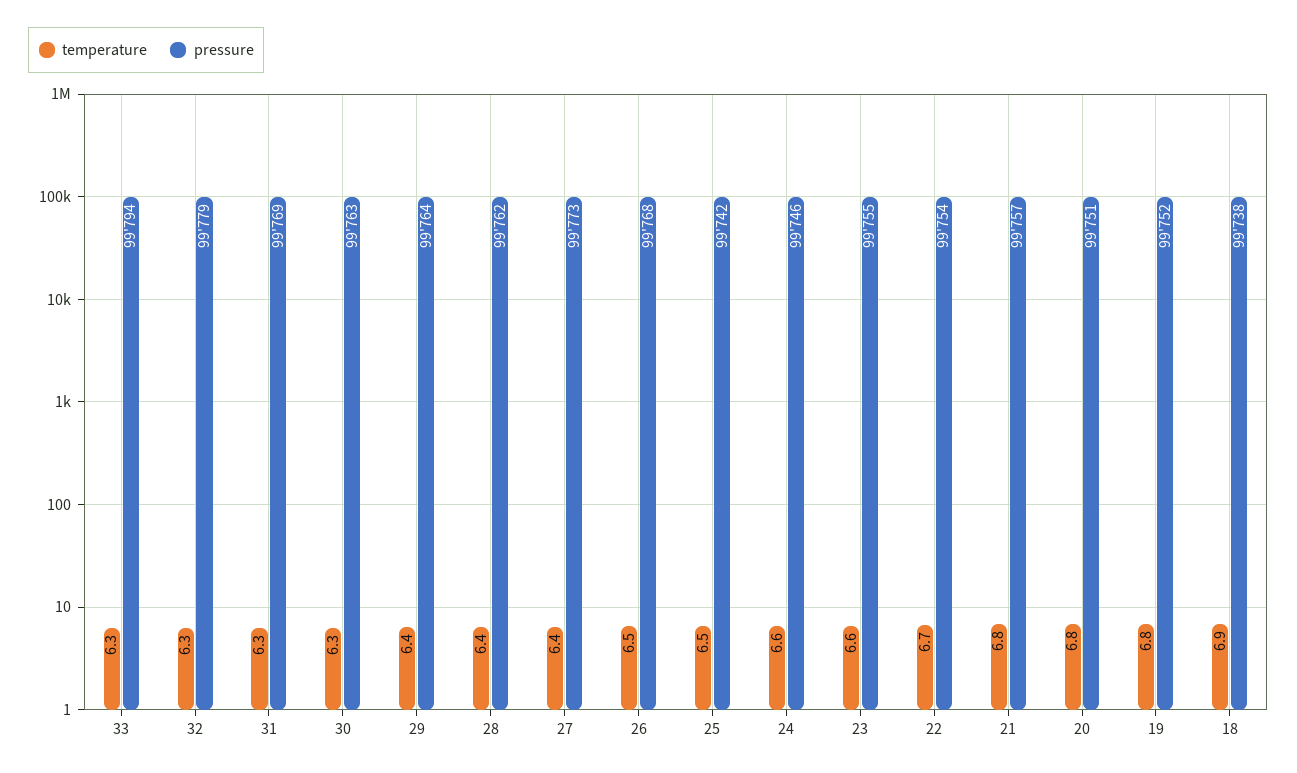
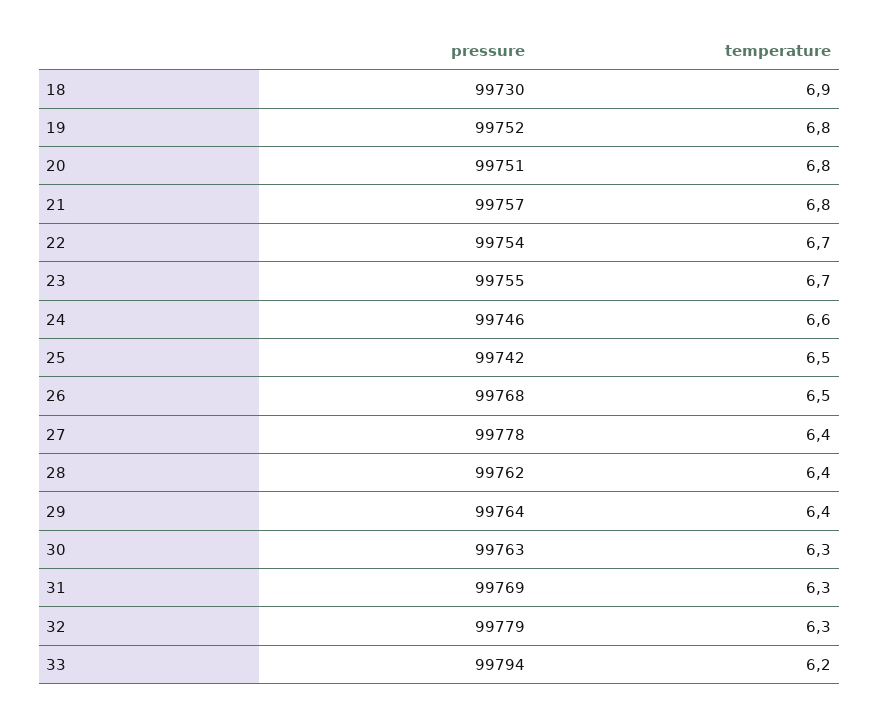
  {
    "temperature": {
-     "33": 6.3,
+     "33": 6.2,
      "32": 6.3,
      "31": 6.3,
      "30": 6.3,
      "29": 6.4,
      "28": 6.4,
      "27": 6.4,
      "26": 6.5,
      "25": 6.5,
      "24": 6.6,
-     "23": 6.6,
+     "23": 6.7,
      "22": 6.7,
      "21": 6.8,
      "20": 6.8,
      "19": 6.8,
      "18": 6.9
    },
    "pressure": {
      "33": 99794,
      "32": 99779,
      "31": 99769,
      "30": 99763,
      "29": 99764,
      "28": 99762,
-     "27": 99773,
+     "27": 99778,
      "26": 99768,
      "25": 99742,
      "24": 99746,
      "23": 99755,
      "22": 99754,
      "21": 99757,
      "20": 99751,
      "19": 99752,
-     "18": 99738
+     "18": 99730
    }
  }

